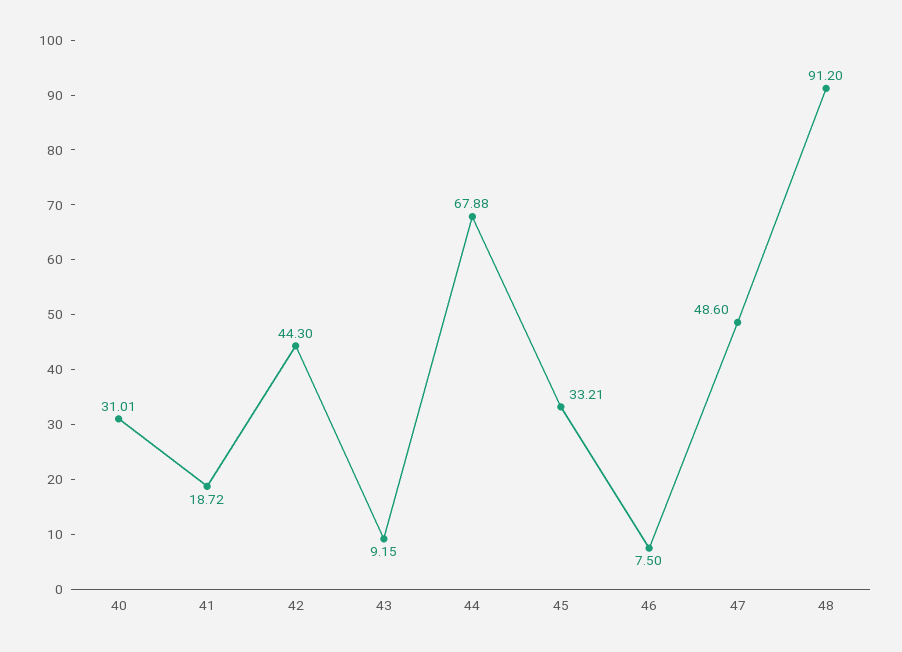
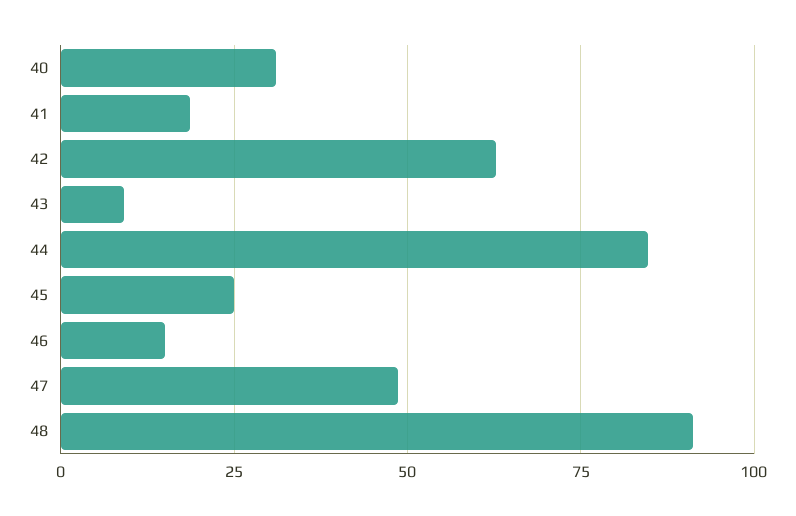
  {
    "40": 31.01,
    "41": 18.72,
-   "42": 44.3,
+   "42": 62.5,
    "43": 9.15,
-   "44": 67.88,
+   "44": 85,
-   "45": 33.21,
+   "45": 25,
-   "46": 7.5,
+   "46": 15,
    "47": 48.6,
    "48": 91.2
  }

